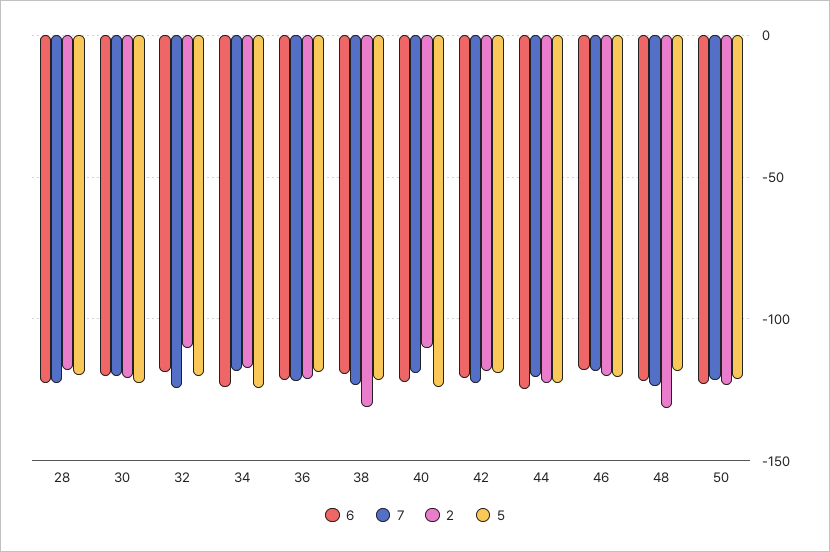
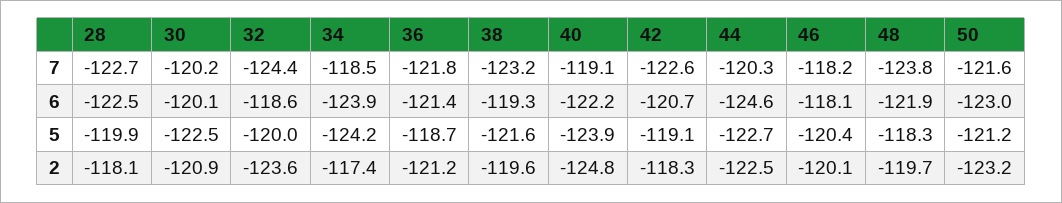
  {
    "6": {
      "28": -122.5,
      "30": -120.1,
      "32": -118.6,
      "34": -123.9,
      "36": -121.4,
      "38": -119.3,
      "40": -122.2,
      "42": -120.7,
      "44": -124.6,
      "46": -118.1,
      "48": -121.9,
      "50": -123
    },
    "7": {
      "28": -122.7,
      "30": -120.2,
      "32": -124.4,
      "34": -118.5,
      "36": -121.8,
      "38": -123.2,
      "40": -119.1,
      "42": -122.6,
      "44": -120.3,
      "46": -118.2,
      "48": -123.8,
      "50": -121.6
    },
    "2": {
      "28": -118.1,
      "30": -120.9,
-     "32": -110,
+     "32": -123.6,
      "34": -117.4,
      "36": -121.2,
-     "38": -130,
+     "38": -119.6,
-     "40": -110,
+     "40": -124.8,
      "42": -118.3,
      "44": -122.5,
      "46": -120.1,
-     "48": -130,
+     "48": -119.7,
      "50": -123.2
    },
    "5": {
      "28": -119.9,
      "30": -122.5,
      "32": -120,
      "34": -124.2,
      "36": -118.7,
      "38": -121.6,
      "40": -123.9,
      "42": -119.1,
      "44": -122.7,
      "46": -120.4,
      "48": -118.3,
      "50": -121.2
    }
  }

